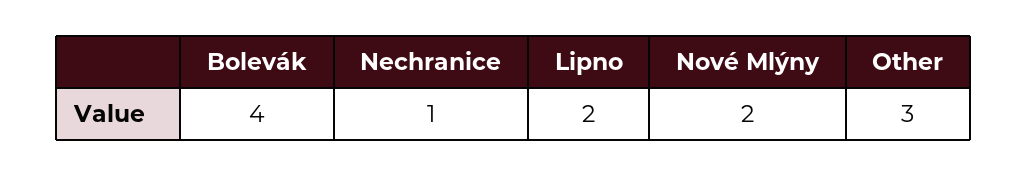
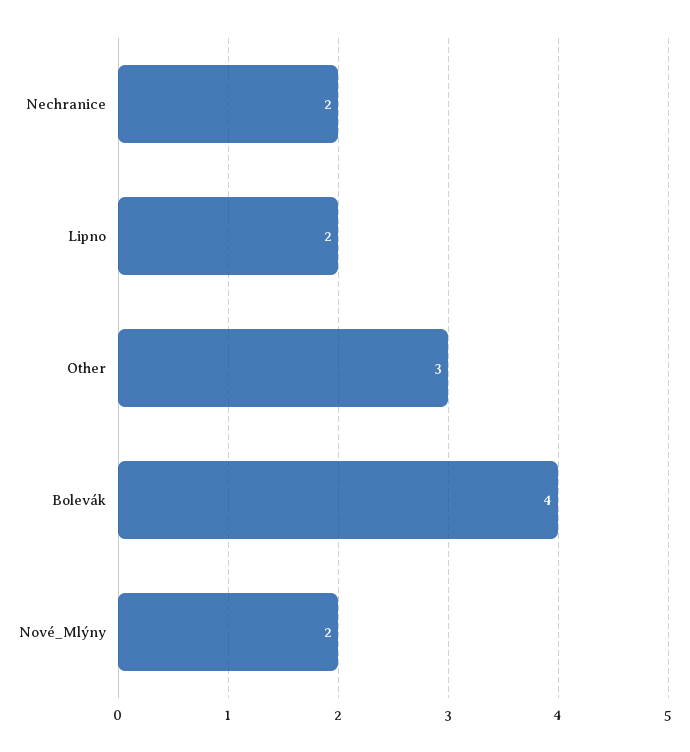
  {
    "Bolevák": 4,
-   "Nechranice": 1,
+   "Nechranice": 2,
    "Lipno": 2,
    "Nové Mlýny": 2,
    "Other": 3
  }

